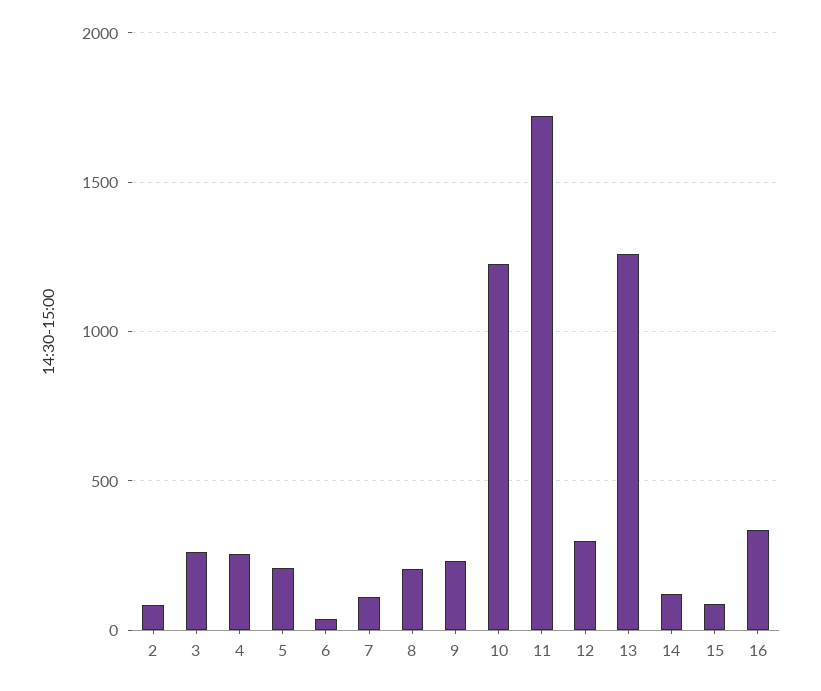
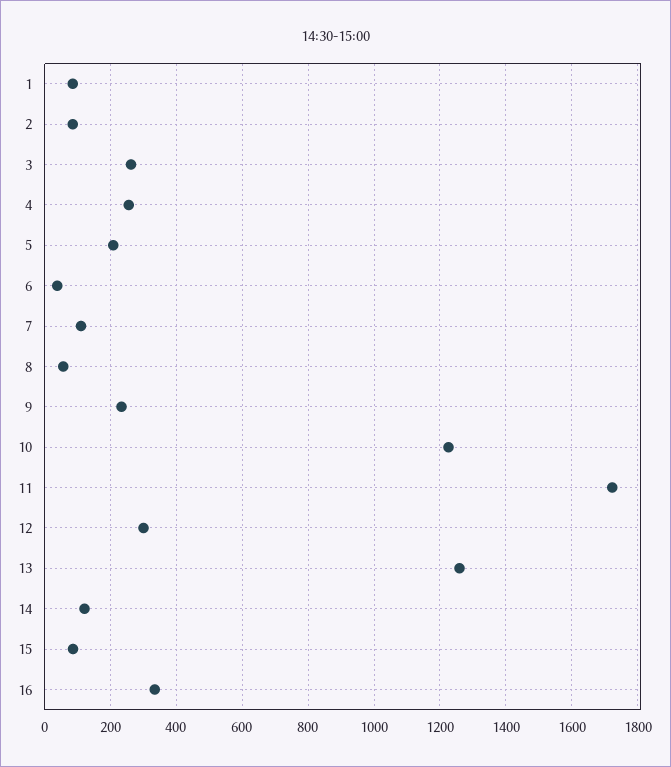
  {
    "2": 80,
    "3": 260,
    "4": 260,
    "5": 200,
    "6": 40,
    "7": 120,
-   "8": 200,
+   "8": 60,
    "9": 240,
    "10": 1220,
    "11": 1720,
    "12": 300,
    "13": 1260,
    "14": 120,
    "15": 80,
-   "16": 340
+   "16": 340,
+   "1": 80
  }

